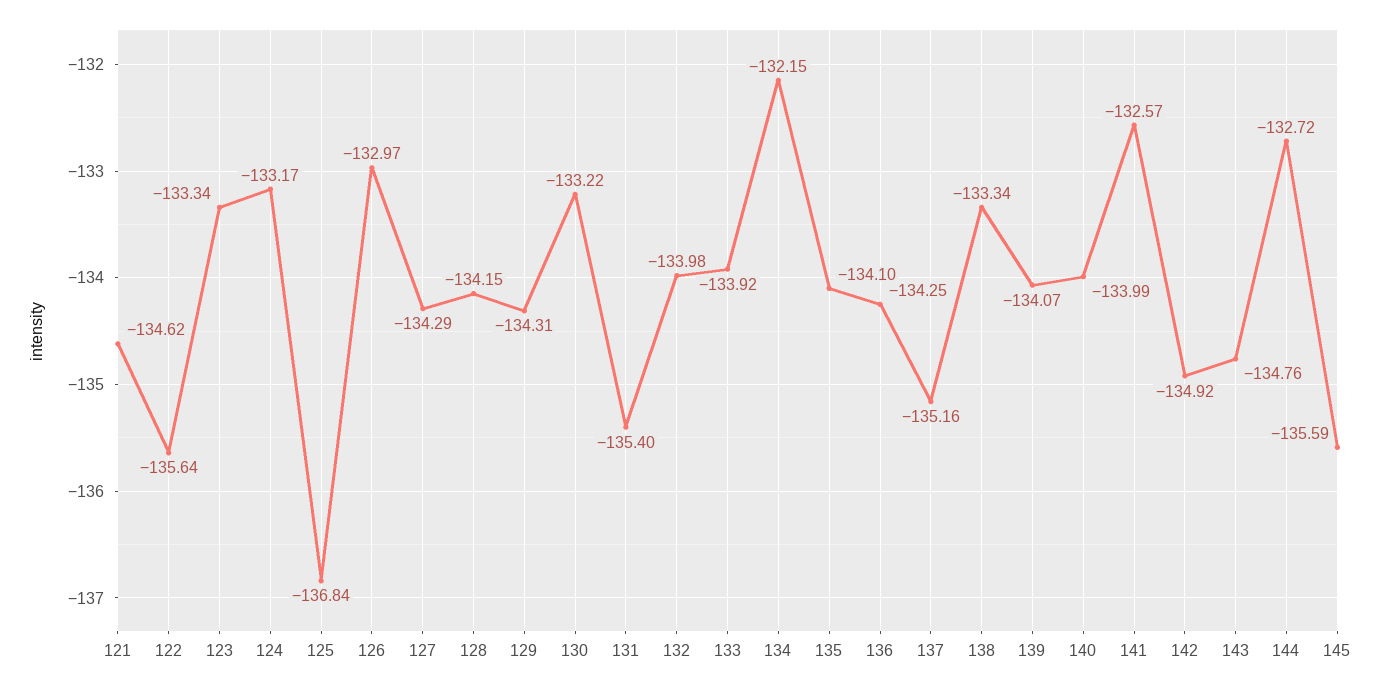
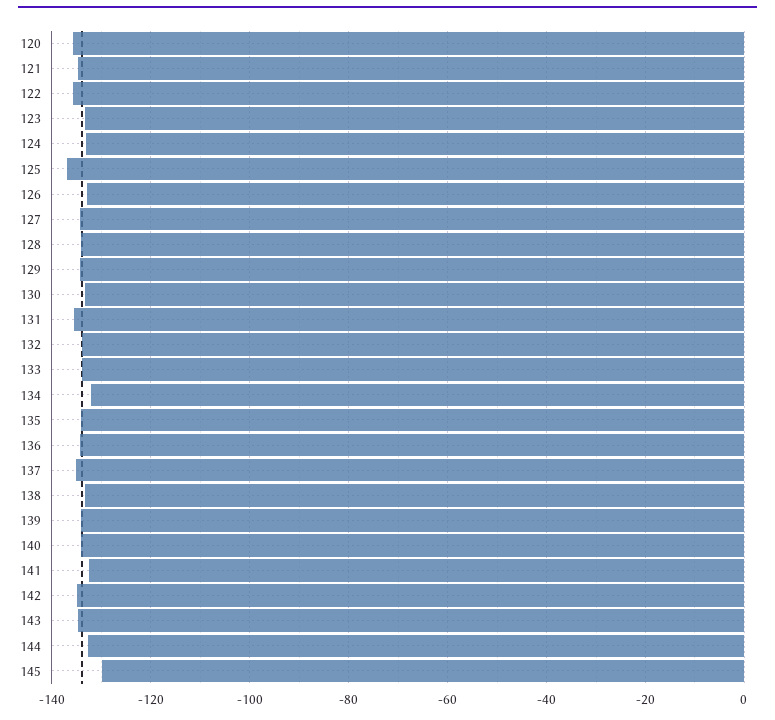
  {
    "121": -134.62,
    "122": -135.64,
    "123": -133.34,
    "124": -133.17,
    "125": -136.84,
    "126": -132.97,
    "127": -134.29,
    "128": -134.15,
    "129": -134.31,
    "130": -133.22,
    "131": -135.4,
    "132": -133.98,
    "133": -133.92,
    "134": -132.15,
    "135": -134.1,
    "136": -134.25,
    "137": -135.16,
    "138": -133.34,
    "139": -134.07,
    "140": -133.99,
    "141": -132.57,
    "142": -134.92,
    "143": -134.76,
    "144": -132.72,
-   "145": -135.59
+   "145": -130,
+   "120": -136
  }

